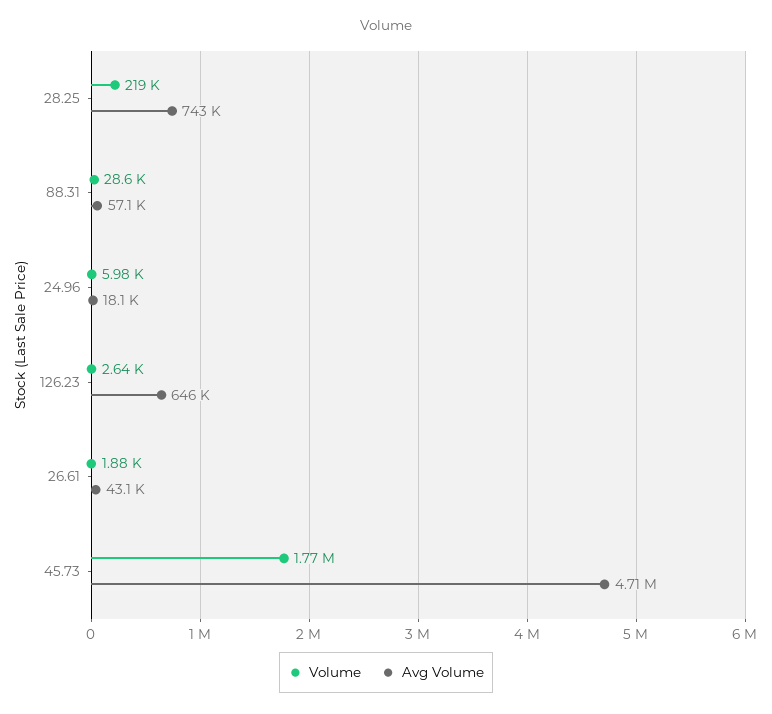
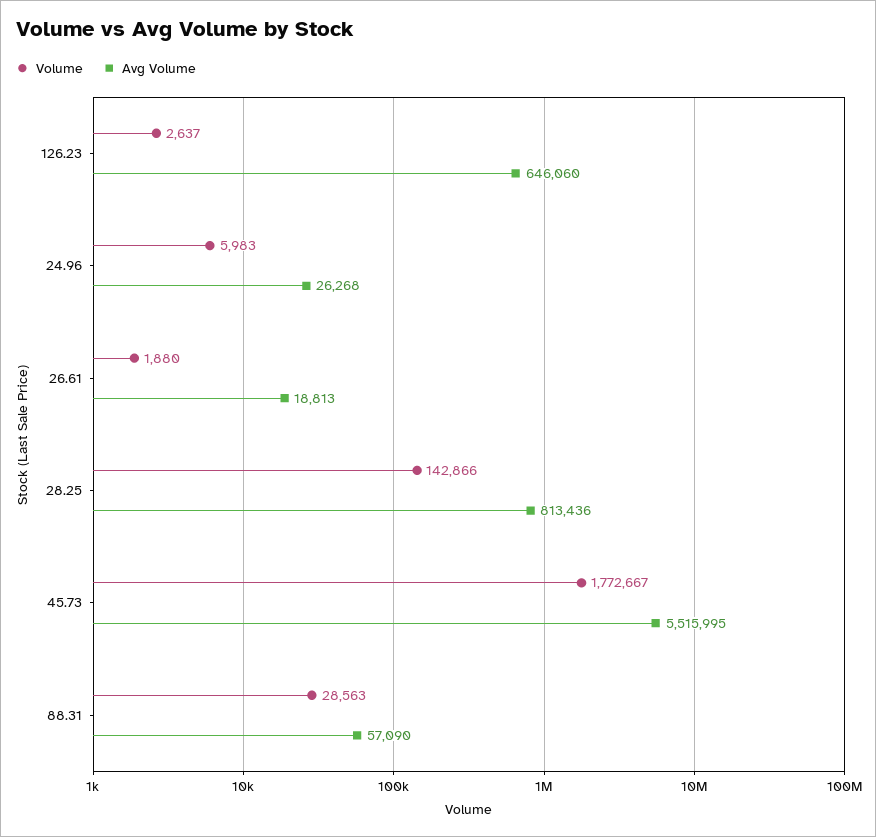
  {
    "Volume": {
-     "28.25": 219000,
+     "28.25": 142866,
      "88.31": 28563,
      "24.96": 5983,
      "126.23": 2637,
      "26.61": 1880,
      "45.73": 1772667
    },
    "Avg Volume": {
-     "28.25": 743000,
+     "28.25": 813436,
      "88.31": 57090,
-     "24.96": 18100,
+     "24.96": 26268,
      "126.23": 646060,
-     "26.61": 43100,
+     "26.61": 18813,
-     "45.73": 4710000
+     "45.73": 5515995
    }
  }

